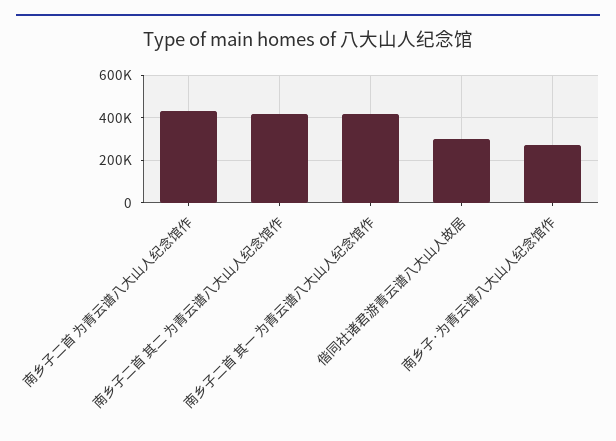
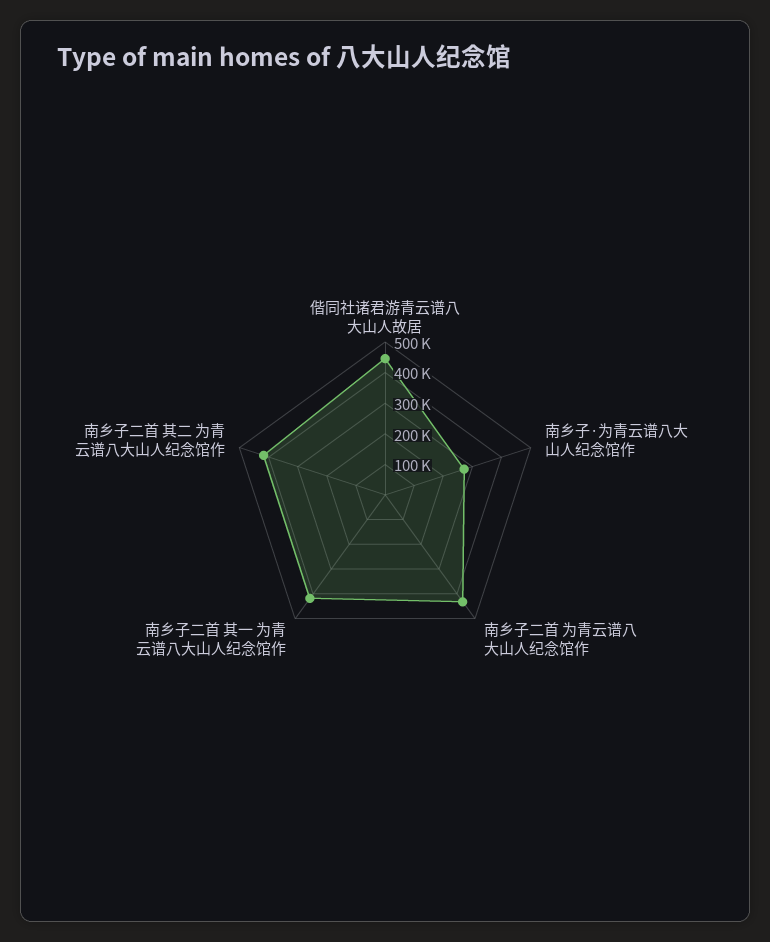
  {
    "南乡子二首 为青云谱八大山人纪念馆作": 450000,
    "南乡子二首 其二 为青云谱八大山人纪念馆作": 400000,
    "南乡子二首 其一 为青云谱八大山人纪念馆作": 400000,
-   "偕同社诸君游青云谱八大山人故居": 300000,
+   "偕同社诸君游青云谱八大山人故居": 450000,
    "南乡子·为青云谱八大山人纪念馆作": 250000
  }

